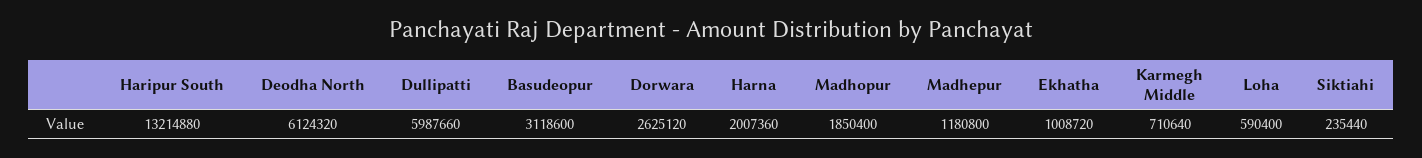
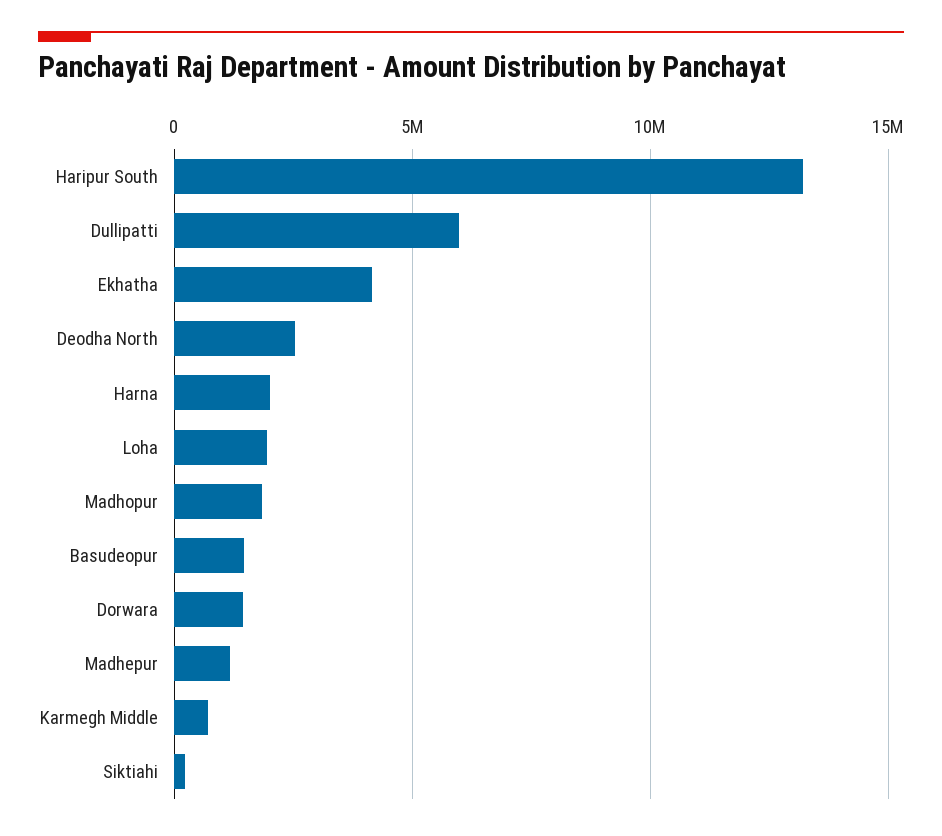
  {
    "Haripur South": 13214880,
-   "Deodha North": 6124320,
+   "Deodha North": 2500000,
    "Dullipatti": 5987660,
-   "Basudeopur": 3118600,
+   "Basudeopur": 1500000,
-   "Dorwara": 2625120,
+   "Dorwara": 1500000,
    "Harna": 2007360,
    "Madhopur": 1850400,
    "Madhepur": 1180800,
-   "Ekhatha": 1008720,
+   "Ekhatha": 4000000,
    "Karmegh Middle": 710640,
-   "Loha": 590400,
+   "Loha": 2000000,
    "Siktiahi": 235440
  }

